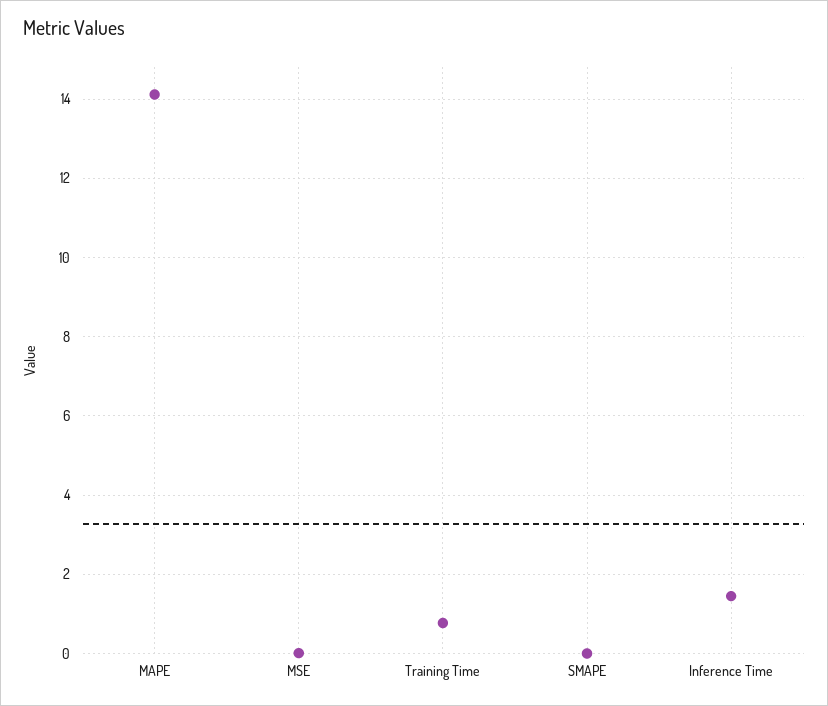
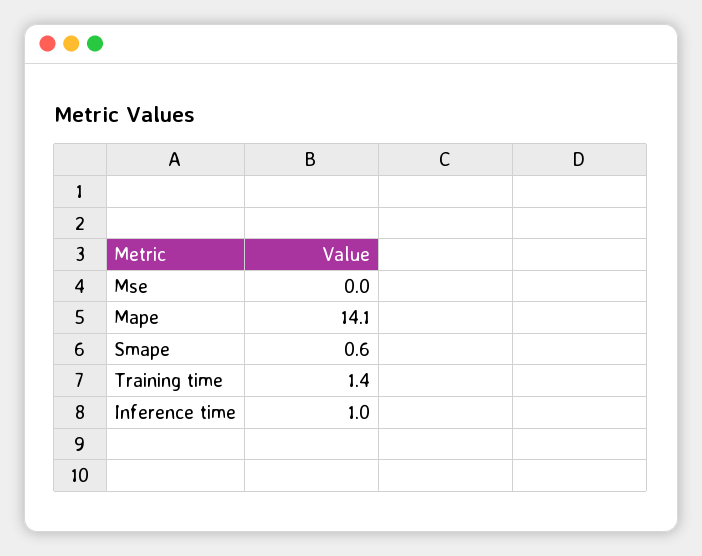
  {
    "MAPE": 14.1,
    "MSE": 0,
-   "Training Time": 0.8,
+   "Training Time": 1.4,
-   "SMAPE": 0,
+   "SMAPE": 0.6,
-   "Inference Time": 1.4
+   "Inference Time": 1
  }

